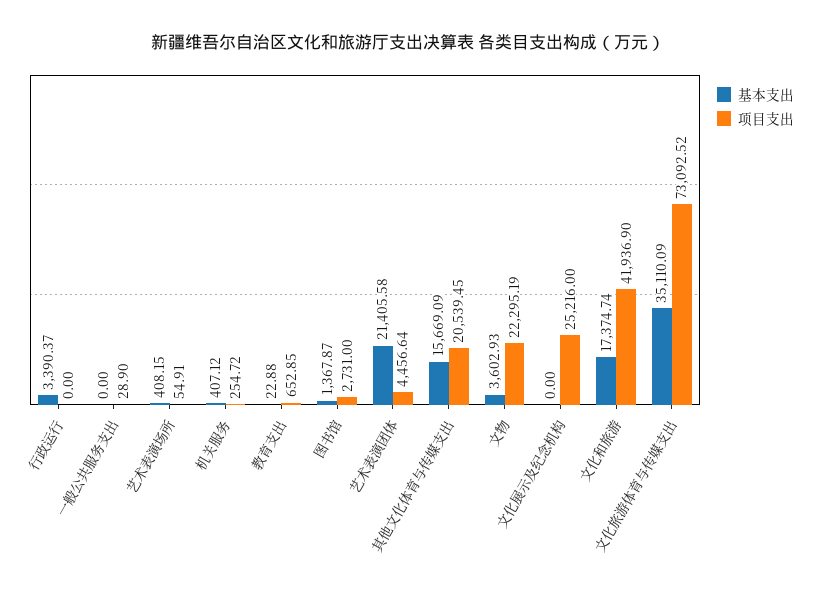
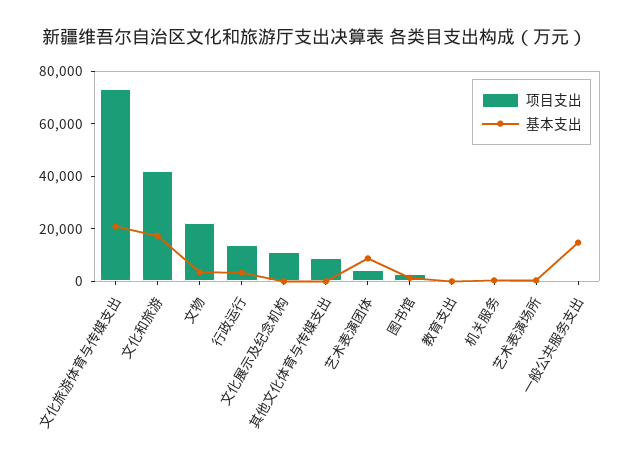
  {
    "基本支出": {
      "行政运行": 3390.37,
-     "一般公共服务支出": 0,
+     "一般公共服务支出": 15000,
      "艺术表演场所": 408.15,
      "机关服务": 407.12,
      "教育支出": 22.88,
      "图书馆": 1367.87,
-     "艺术表演团体": 21405.58,
+     "艺术表演团体": 10000,
-     "其他文化体育与传媒支出": 15669.09,
+     "其他文化体育与传媒支出": 0,
      "文物": 3602.93,
      "文化展示及纪念机构": 0,
      "文化和旅游": 17374.74,
-     "文化旅游体育与传媒支出": 35110.09
+     "文化旅游体育与传媒支出": 20000
    },
    "项目支出": {
-     "行政运行": 0,
+     "行政运行": 15000,
      "一般公共服务支出": 28.9,
      "艺术表演场所": 54.91,
      "机关服务": 254.72,
      "教育支出": 652.85,
      "图书馆": 2731,
      "艺术表演团体": 4456.64,
-     "其他文化体育与传媒支出": 20539.45,
+     "其他文化体育与传媒支出": 10000,
      "文物": 22295.19,
-     "文化展示及纪念机构": 25216,
+     "文化展示及纪念机构": 10000,
      "文化和旅游": 41936.9,
      "文化旅游体育与传媒支出": 73092.52
    }
  }

